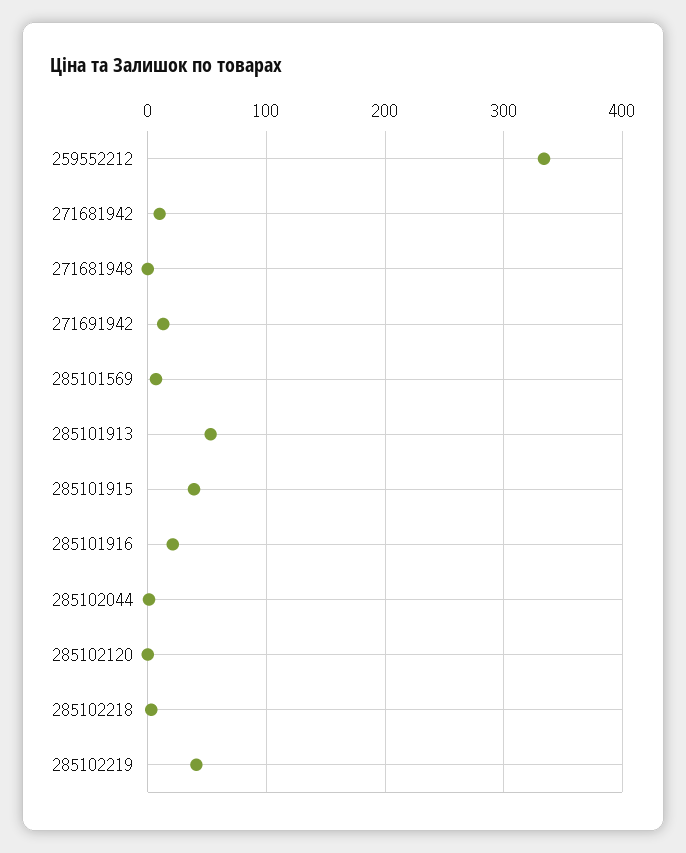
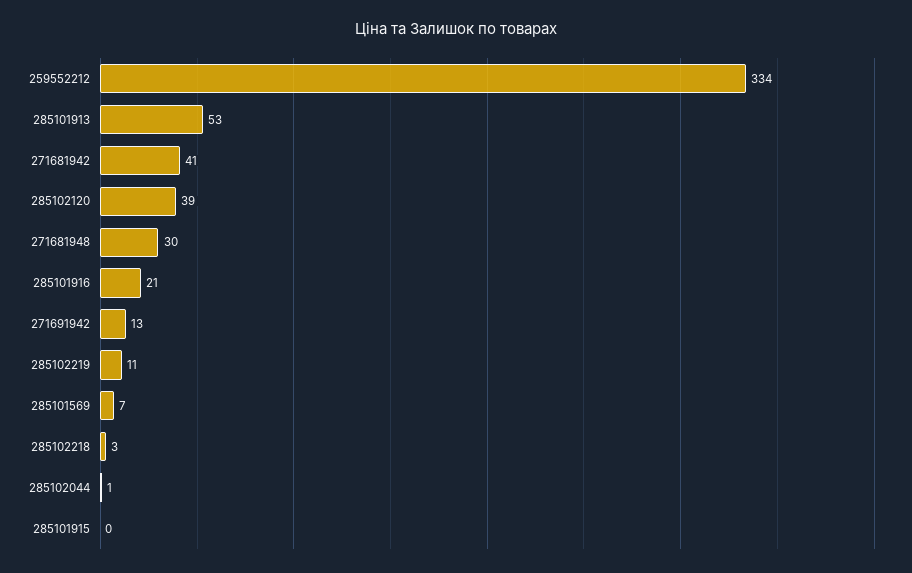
  {
    "259552212": 334,
-   "271681942": 10,
+   "271681942": 41,
-   "271681948": 0,
+   "271681948": 30,
    "271691942": 13,
    "285101569": 7,
    "285101913": 53,
-   "285101915": 40,
+   "285101915": 0,
    "285101916": 21,
    "285102044": 1,
-   "285102120": 0,
+   "285102120": 39,
    "285102218": 3,
-   "285102219": 40
+   "285102219": 11
  }

